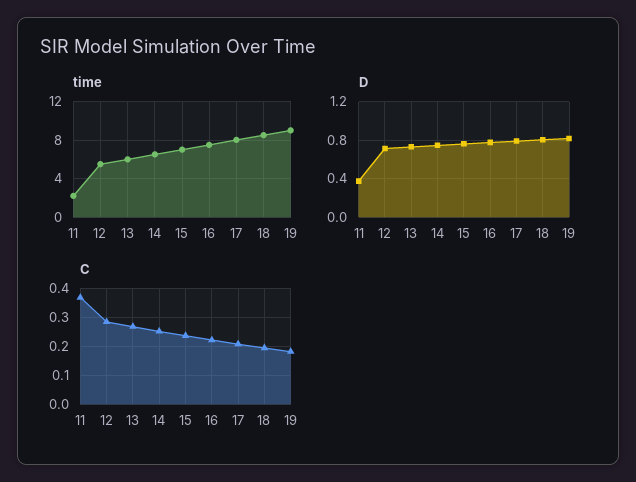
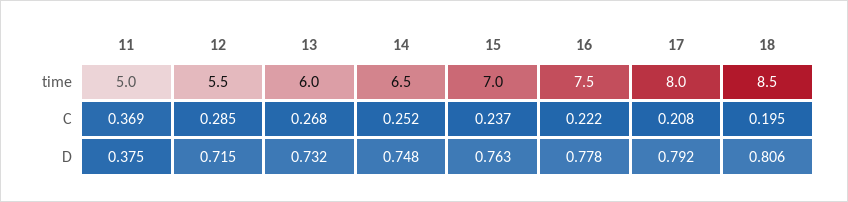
  {
    "time": {
-     "11": 2,
+     "11": 5,
      "12": 5.5,
      "13": 6,
      "14": 6.5,
      "15": 7,
      "16": 7.5,
      "17": 8,
-     "18": 8.5,
+     "18": 8.5
-     "19": 9
    },
    "D": {
      "11": 0.375,
      "12": 0.715,
      "13": 0.732,
      "14": 0.748,
      "15": 0.763,
      "16": 0.778,
      "17": 0.792,
-     "18": 0.806,
+     "18": 0.806
-     "19": 0.8
    },
    "C": {
      "11": 0.369,
      "12": 0.285,
      "13": 0.268,
      "14": 0.252,
      "15": 0.237,
      "16": 0.222,
      "17": 0.208,
-     "18": 0.195,
+     "18": 0.195
-     "19": 0.175
    }
  }

